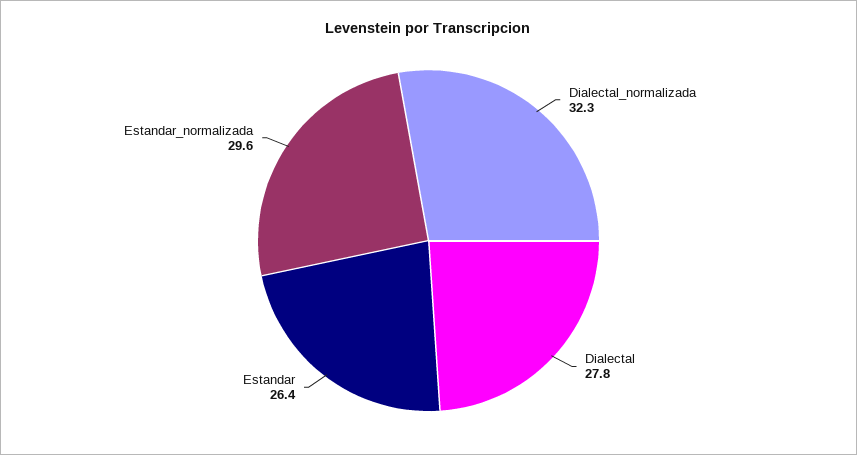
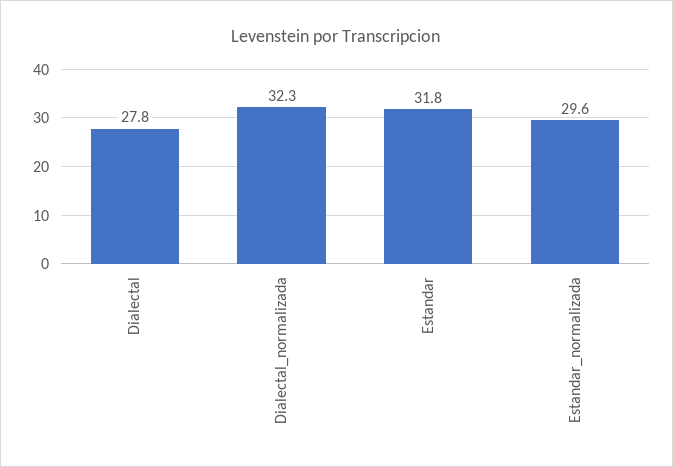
  {
    "Dialectal_normalizada": 32.3,
    "Dialectal": 27.8,
-   "Estandar": 26.4,
+   "Estandar": 31.8,
    "Estandar_normalizada": 29.6
  }

